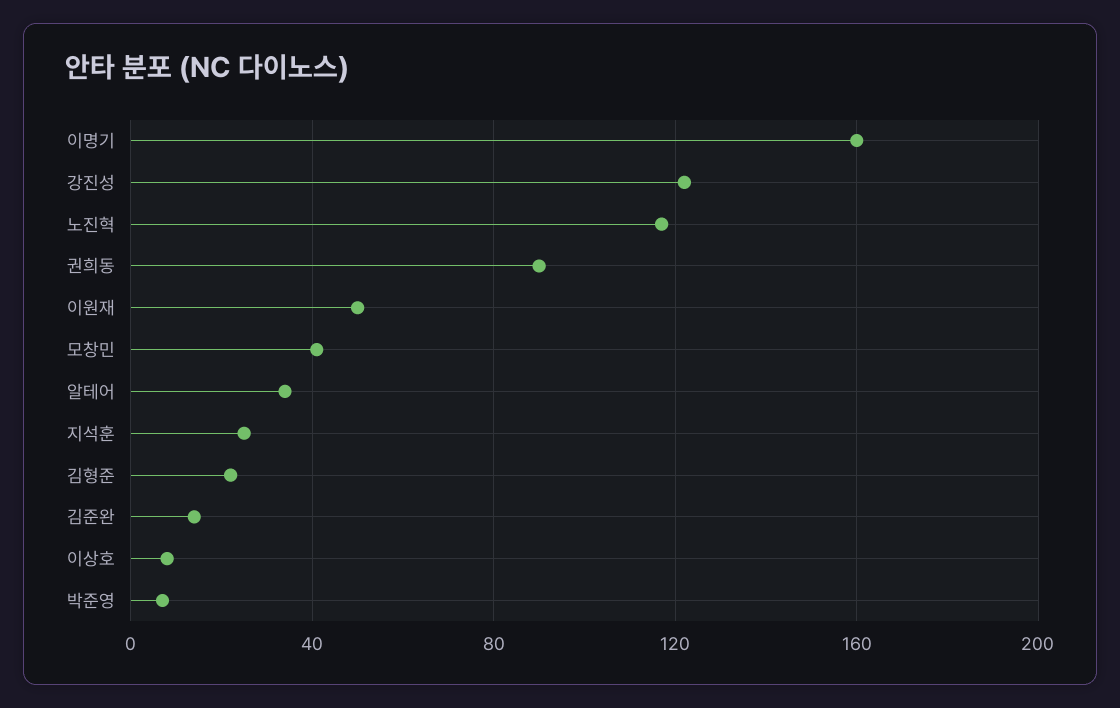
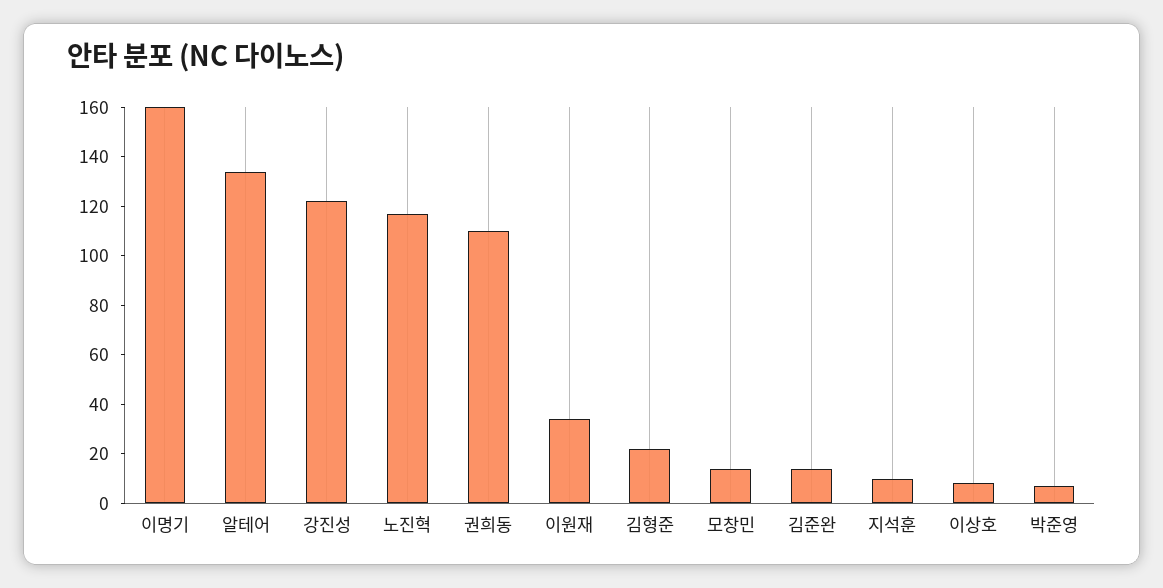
  {
    "이명기": 160,
    "강진성": 120,
    "노진혁": 115,
-   "권희동": 90,
+   "권희동": 110,
-   "이원재": 50,
+   "이원재": 35,
-   "모창민": 40,
+   "모창민": 15,
-   "알테어": 35,
+   "알테어": 135,
-   "지석훈": 25,
+   "지석훈": 10,
    "김형준": 20,
    "김준완": 15,
    "이상호": 10,
    "박준영": 5
  }

